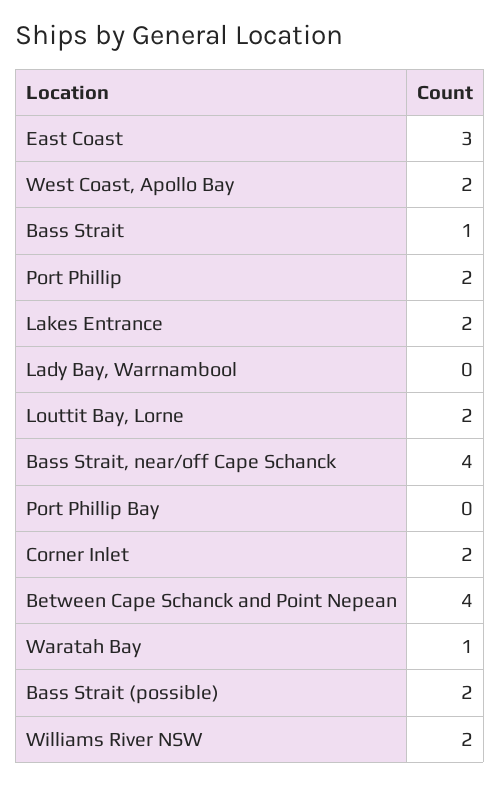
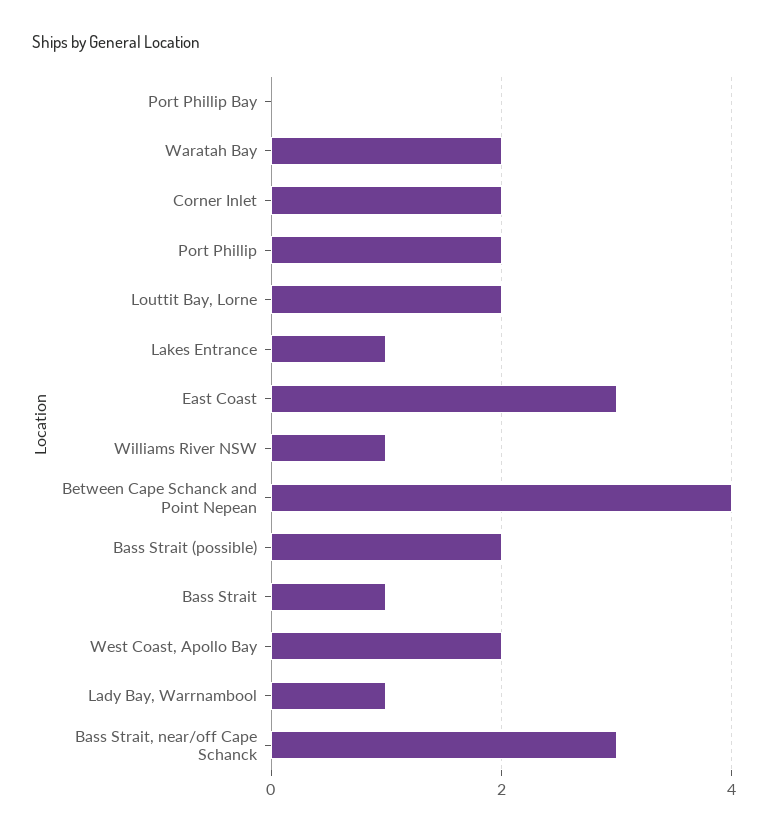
  {
    "East Coast": 3,
    "West Coast, Apollo Bay": 2,
    "Bass Strait": 1,
    "Port Phillip": 2,
-   "Lakes Entrance": 2,
+   "Lakes Entrance": 1,
-   "Lady Bay, Warrnambool": 0,
+   "Lady Bay, Warrnambool": 1,
    "Louttit Bay, Lorne": 2,
-   "Bass Strait, near/off Cape Schanck": 4,
+   "Bass Strait, near/off Cape Schanck": 3,
    "Port Phillip Bay": 0,
    "Corner Inlet": 2,
    "Between Cape Schanck and Point Nepean": 4,
-   "Waratah Bay": 1,
+   "Waratah Bay": 2,
    "Bass Strait (possible)": 2,
-   "Williams River NSW": 2
+   "Williams River NSW": 1
  }

